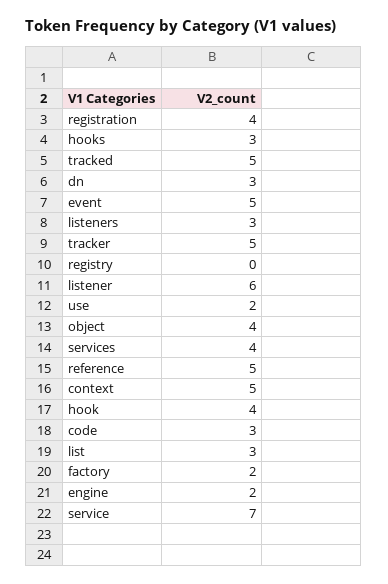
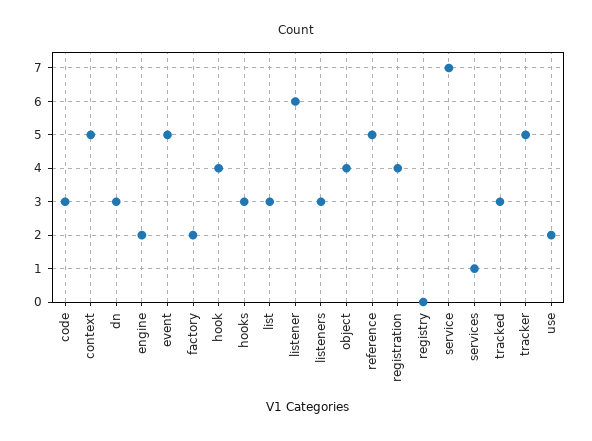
  {
    "registration": 4,
    "hooks": 3,
-   "tracked": 5,
+   "tracked": 3,
    "dn": 3,
    "event": 5,
    "listeners": 3,
    "tracker": 5,
    "registry": 0,
    "listener": 6,
    "use": 2,
    "object": 4,
-   "services": 4,
+   "services": 1,
    "reference": 5,
    "context": 5,
    "hook": 4,
    "code": 3,
    "list": 3,
    "factory": 2,
    "engine": 2,
    "service": 7
  }

